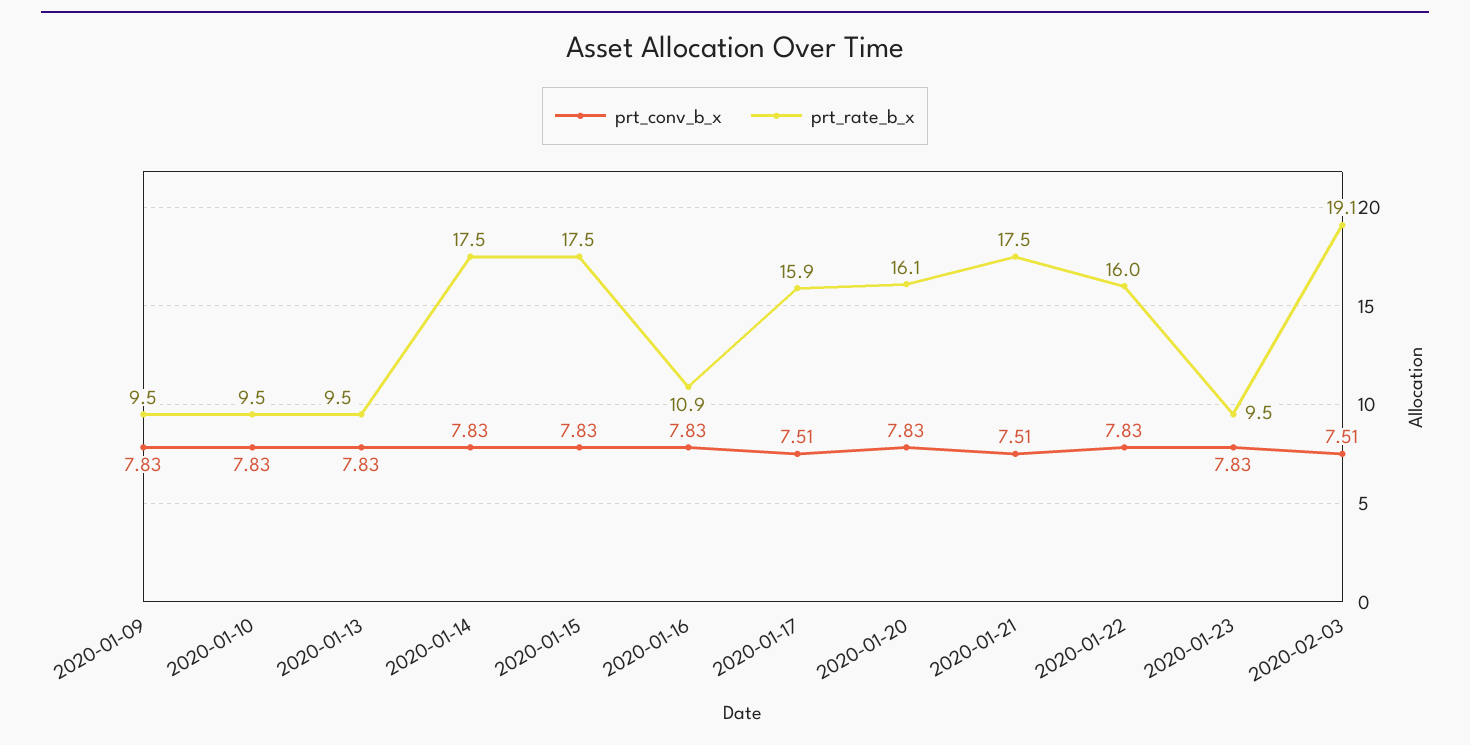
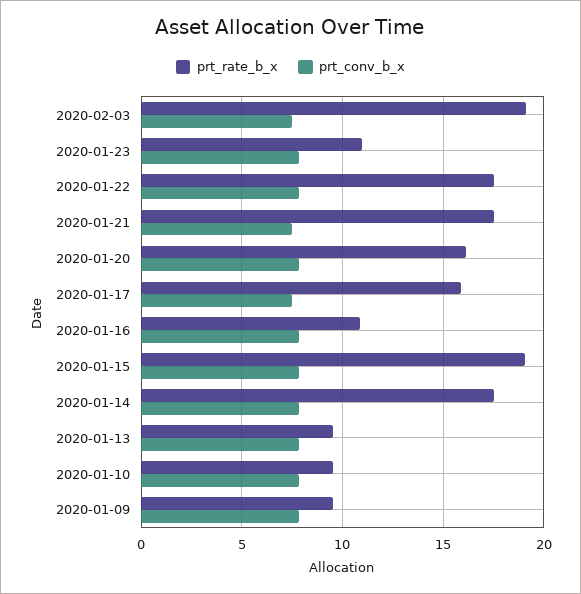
  {
    "prt_conv_b_x": {
      "2020-01-09": 7.83,
      "2020-01-10": 7.83,
      "2020-01-13": 7.83,
      "2020-01-14": 7.83,
      "2020-01-15": 7.83,
      "2020-01-16": 7.83,
      "2020-01-17": 7.51,
      "2020-01-20": 7.83,
      "2020-01-21": 7.51,
      "2020-01-22": 7.83,
      "2020-01-23": 7.83,
      "2020-02-03": 7.51
    },
    "prt_rate_b_x": {
      "2020-01-09": 9.5,
      "2020-01-10": 9.5,
      "2020-01-13": 9.5,
      "2020-01-14": 17.5,
-     "2020-01-15": 17.5,
+     "2020-01-15": 19,
      "2020-01-16": 10.9,
      "2020-01-17": 15.9,
      "2020-01-20": 16.1,
      "2020-01-21": 17.5,
-     "2020-01-22": 16,
+     "2020-01-22": 17.5,
-     "2020-01-23": 9.5,
+     "2020-01-23": 11,
      "2020-02-03": 19.1
    }
  }

